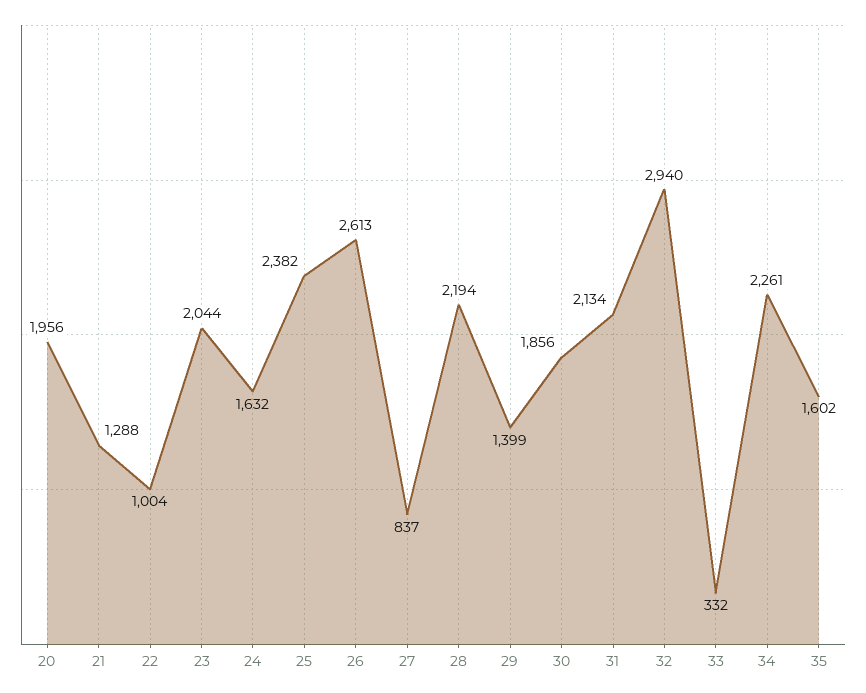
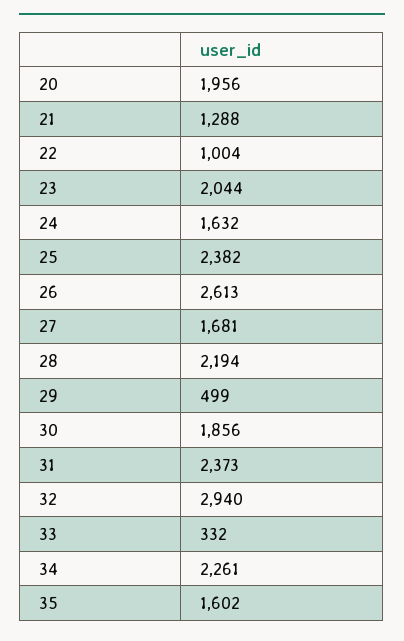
  {
    "20": 1956,
    "21": 1288,
    "22": 1004,
    "23": 2044,
    "24": 1632,
    "25": 2382,
    "26": 2613,
-   "27": 837,
+   "27": 1681,
    "28": 2194,
-   "29": 1399,
+   "29": 499,
    "30": 1856,
-   "31": 2134,
+   "31": 2373,
    "32": 2940,
    "33": 332,
    "34": 2261,
    "35": 1602
  }

